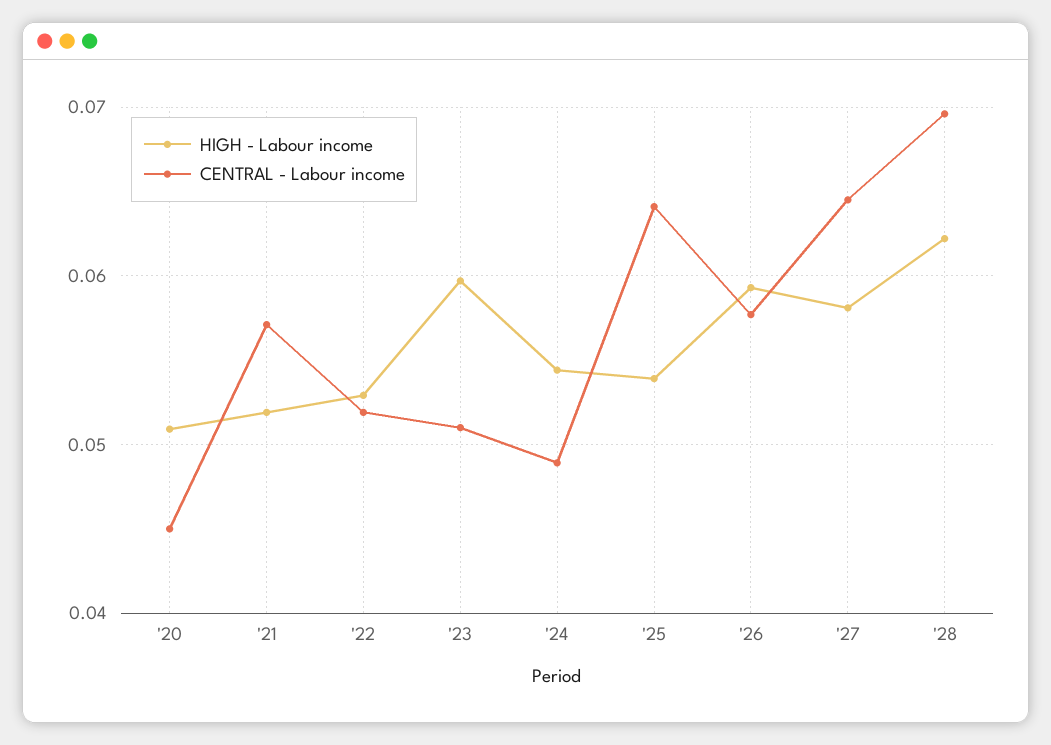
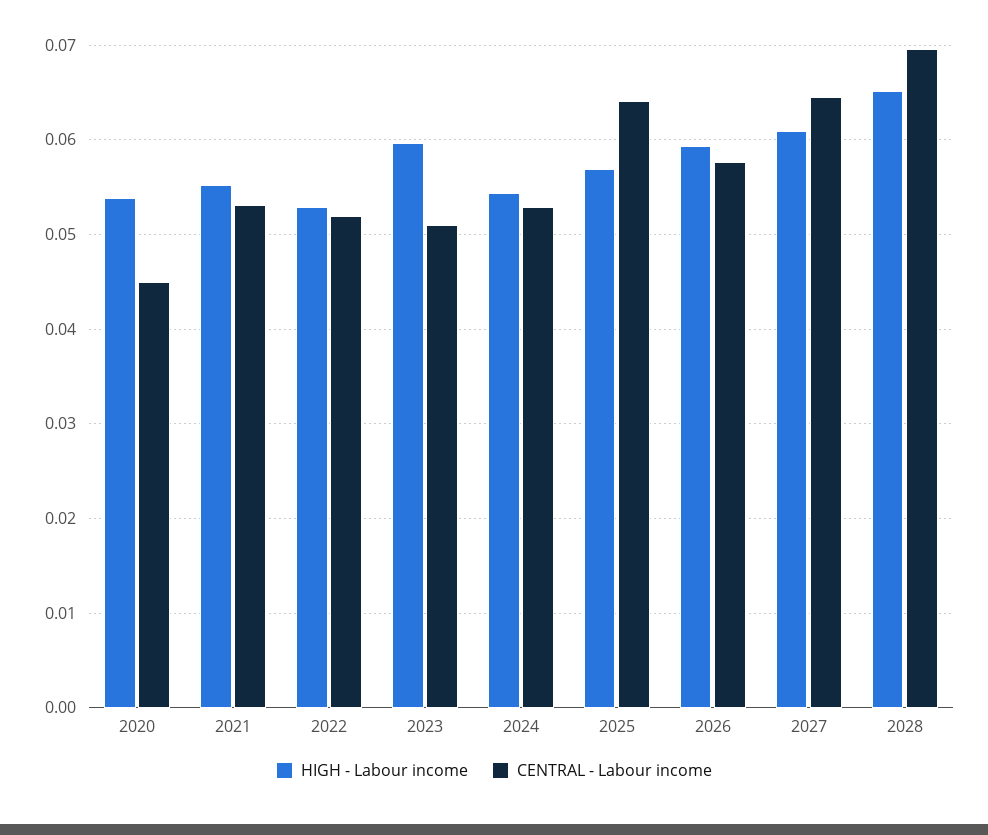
  {
    "HIGH - Labour income": {
-     "'20": 0.051,
+     "'20": 0.054,
-     "'21": 0.052,
+     "'21": 0.055,
      "'22": 0.053,
      "'23": 0.06,
      "'24": 0.054,
-     "'25": 0.054,
+     "'25": 0.057,
      "'26": 0.059,
-     "'27": 0.058,
+     "'27": 0.061,
-     "'28": 0.062
+     "'28": 0.065
    },
    "CENTRAL - Labour income": {
      "'20": 0.045,
-     "'21": 0.057,
+     "'21": 0.053,
      "'22": 0.052,
      "'23": 0.051,
-     "'24": 0.049,
+     "'24": 0.053,
      "'25": 0.064,
      "'26": 0.058,
      "'27": 0.065,
      "'28": 0.07
    }
  }

